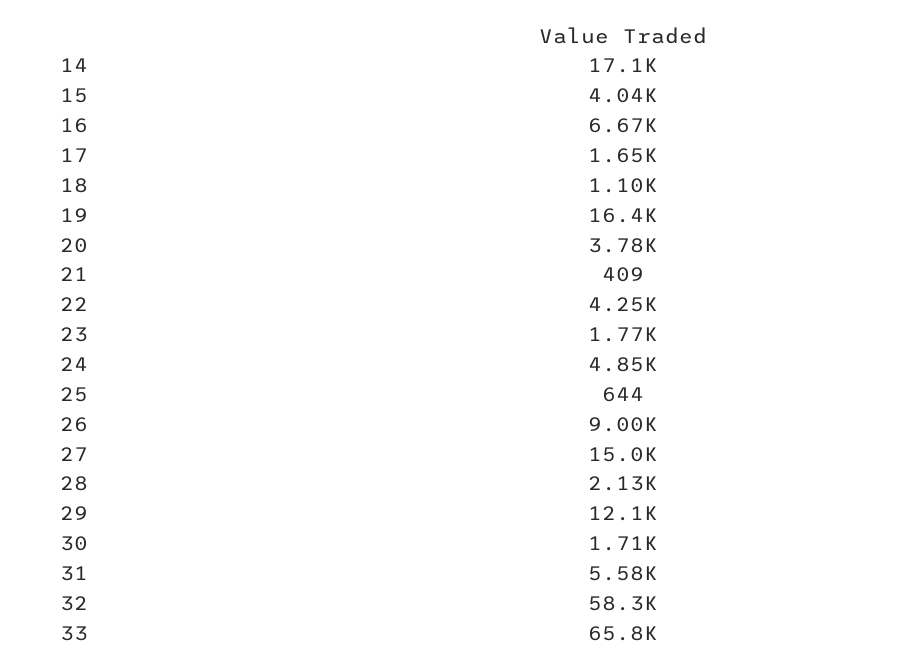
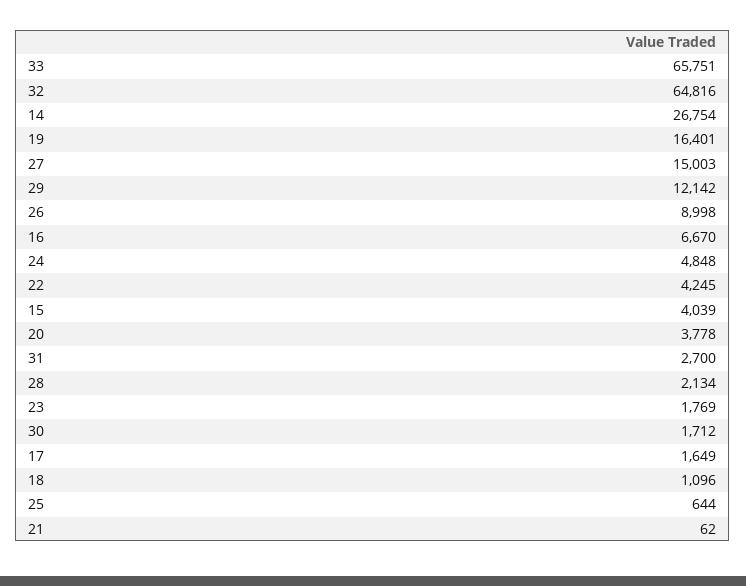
  {
-   "14": 17100,
+   "14": 26754,
    "15": 4039,
    "16": 6670,
    "17": 1649,
    "18": 1096,
    "19": 16401,
    "20": 3778,
-   "21": 409,
+   "21": 62,
    "22": 4245,
    "23": 1769,
    "24": 4848,
    "25": 644,
    "26": 8998,
    "27": 15003,
    "28": 2134,
    "29": 12142,
    "30": 1712,
-   "31": 5580,
+   "31": 2700,
-   "32": 58300,
+   "32": 64816,
    "33": 65751
  }

